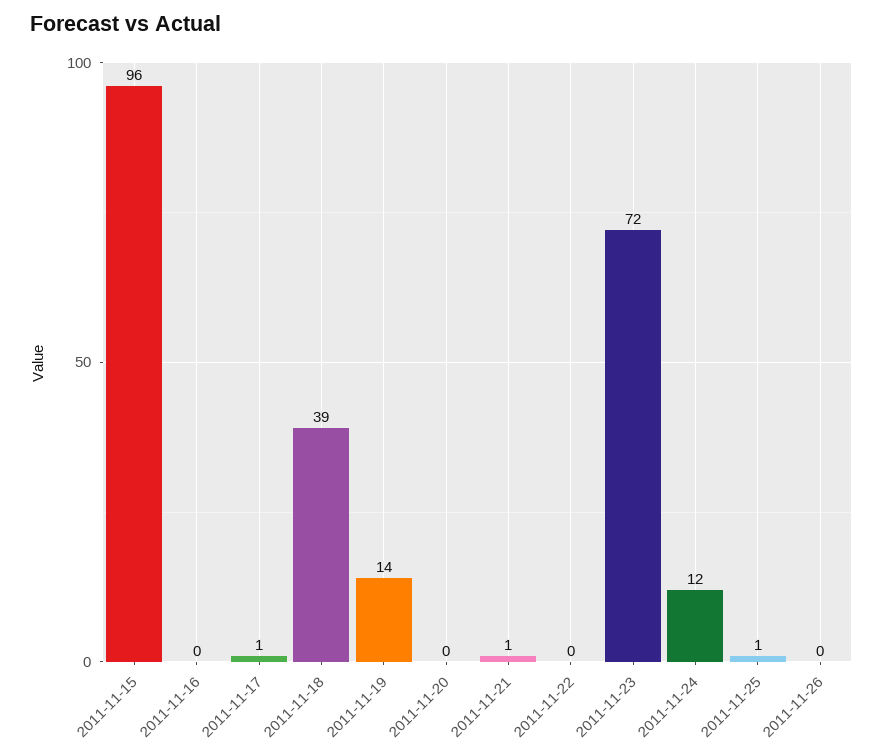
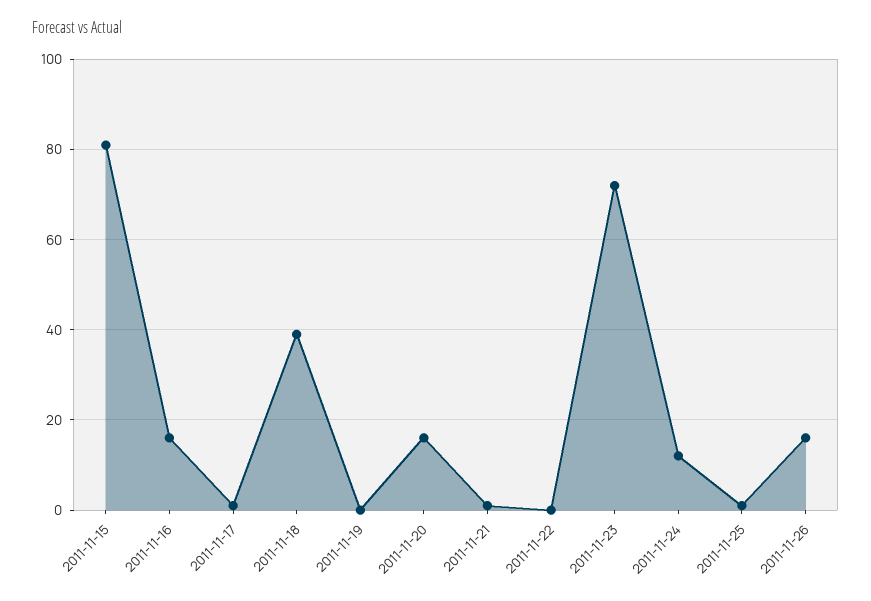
  {
-   "2011-11-15": 96,
+   "2011-11-15": 80,
-   "2011-11-16": 0,
+   "2011-11-16": 15,
    "2011-11-17": 1,
    "2011-11-18": 39,
-   "2011-11-19": 14,
+   "2011-11-19": 0,
-   "2011-11-20": 0,
+   "2011-11-20": 15,
    "2011-11-21": 1,
    "2011-11-22": 0,
    "2011-11-23": 72,
    "2011-11-24": 12,
    "2011-11-25": 1,
-   "2011-11-26": 0
+   "2011-11-26": 15
  }

